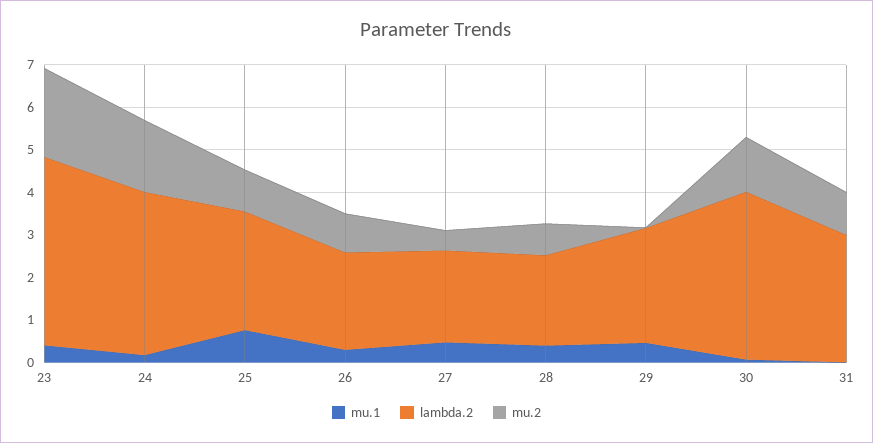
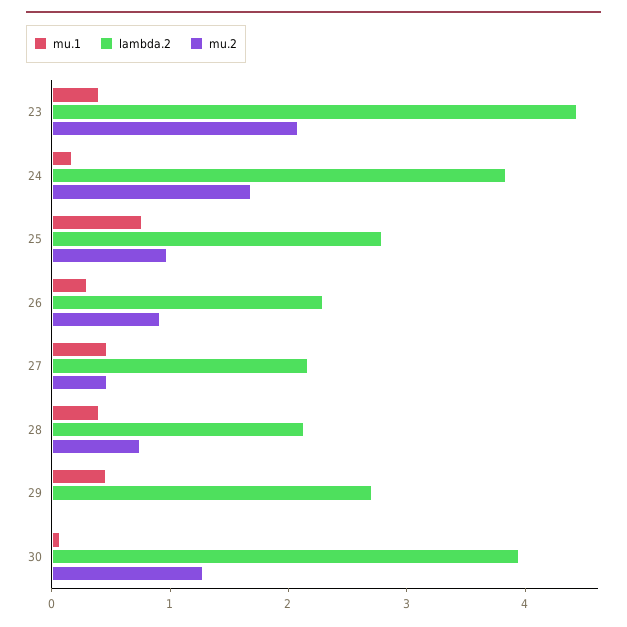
  {
    "mu.1": {
      "23": 0.4,
      "24": 0.2,
      "25": 0.8,
      "26": 0.2,
      "27": 0.4,
      "28": 0.4,
      "29": 0.4,
-     "30": 0,
+     "30": 0
-     "31": 0
    },
    "lambda.2": {
      "23": 4.4,
      "24": 3.8,
      "25": 2.8,
      "26": 2.2,
      "27": 2.2,
      "28": 2.2,
      "29": 2.8,
-     "30": 4,
+     "30": 4
-     "31": 3
    },
    "mu.2": {
      "23": 2,
      "24": 1.6,
      "25": 1,
      "26": 1,
      "27": 0.4,
      "28": 0.8,
      "29": 0,
-     "30": 1.2,
+     "30": 1.2
-     "31": 1
    }
  }

